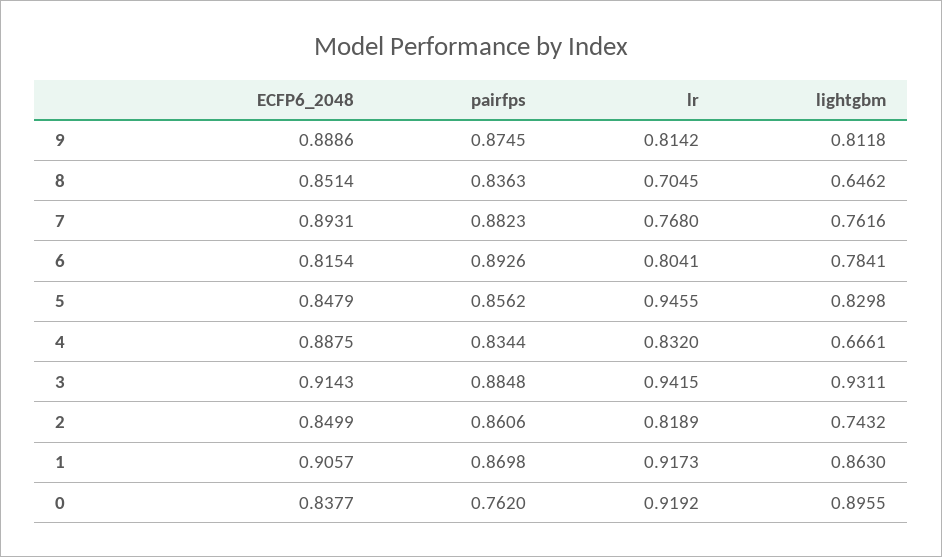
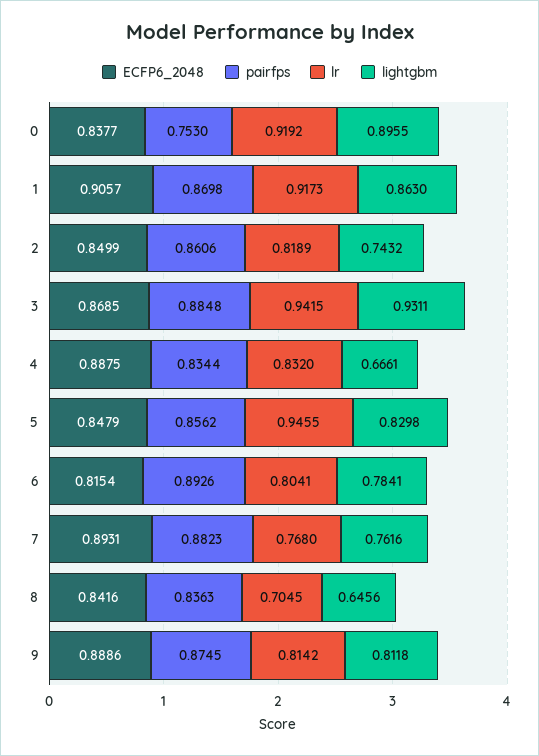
  {
    "ECFP6_2048": {
      "9": 0.8886,
-     "8": 0.8514,
+     "8": 0.8416,
      "7": 0.8931,
      "6": 0.8154,
      "5": 0.8479,
      "4": 0.8875,
-     "3": 0.9143,
+     "3": 0.8685,
      "2": 0.8499,
      "1": 0.9057,
      "0": 0.8377
    },
    "pairfps": {
      "9": 0.8745,
      "8": 0.8363,
      "7": 0.8823,
      "6": 0.8926,
      "5": 0.8562,
      "4": 0.8344,
      "3": 0.8848,
      "2": 0.8606,
      "1": 0.8698,
-     "0": 0.762
+     "0": 0.753
    },
    "lr": {
      "9": 0.8142,
      "8": 0.7045,
      "7": 0.768,
      "6": 0.8041,
      "5": 0.9455,
      "4": 0.832,
      "3": 0.9415,
      "2": 0.8189,
      "1": 0.9173,
      "0": 0.9192
    },
    "lightgbm": {
      "9": 0.8118,
-     "8": 0.6462,
+     "8": 0.6456,
      "7": 0.7616,
      "6": 0.7841,
      "5": 0.8298,
      "4": 0.6661,
      "3": 0.9311,
      "2": 0.7432,
      "1": 0.863,
      "0": 0.8955
    }
  }

